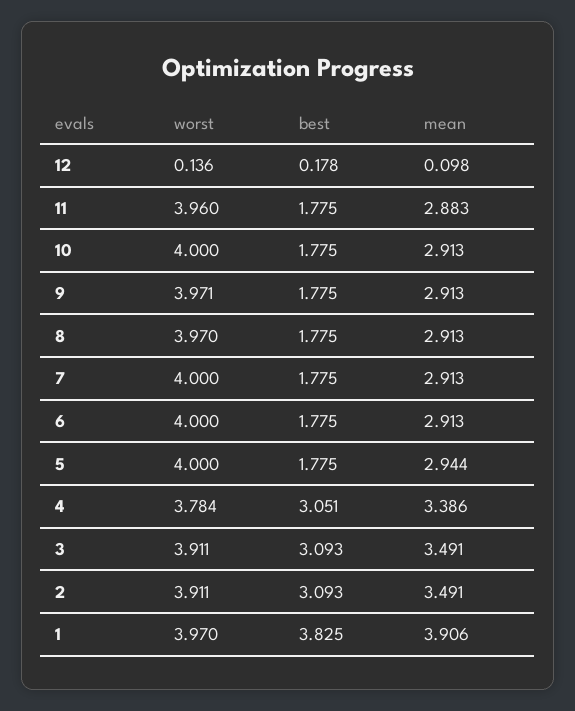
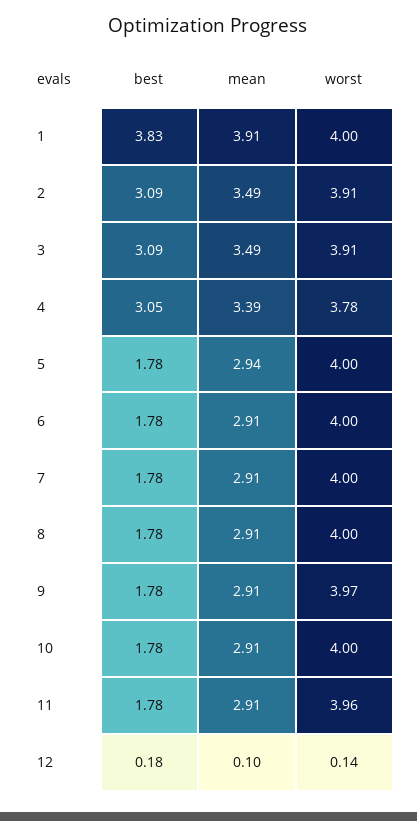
  {
    "worst": {
      "12": 0.136,
      "11": 3.96,
      "10": 4,
      "9": 3.971,
-     "8": 3.97,
+     "8": 4,
      "7": 4,
      "6": 4,
      "5": 4,
      "4": 3.784,
      "3": 3.911,
      "2": 3.911,
-     "1": 3.97
+     "1": 4
    },
    "best": {
      "12": 0.178,
      "11": 1.775,
      "10": 1.775,
      "9": 1.775,
      "8": 1.775,
      "7": 1.775,
      "6": 1.775,
      "5": 1.775,
      "4": 3.051,
      "3": 3.093,
      "2": 3.093,
      "1": 3.825
    },
    "mean": {
      "12": 0.098,
-     "11": 2.883,
+     "11": 2.91,
      "10": 2.913,
      "9": 2.913,
      "8": 2.913,
      "7": 2.913,
      "6": 2.913,
      "5": 2.944,
      "4": 3.386,
      "3": 3.491,
      "2": 3.491,
      "1": 3.906
    }
  }

